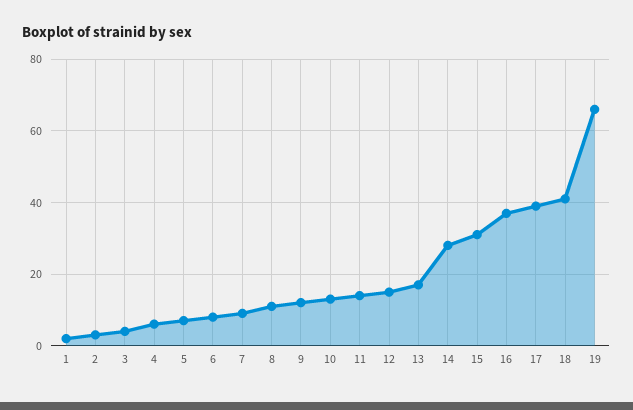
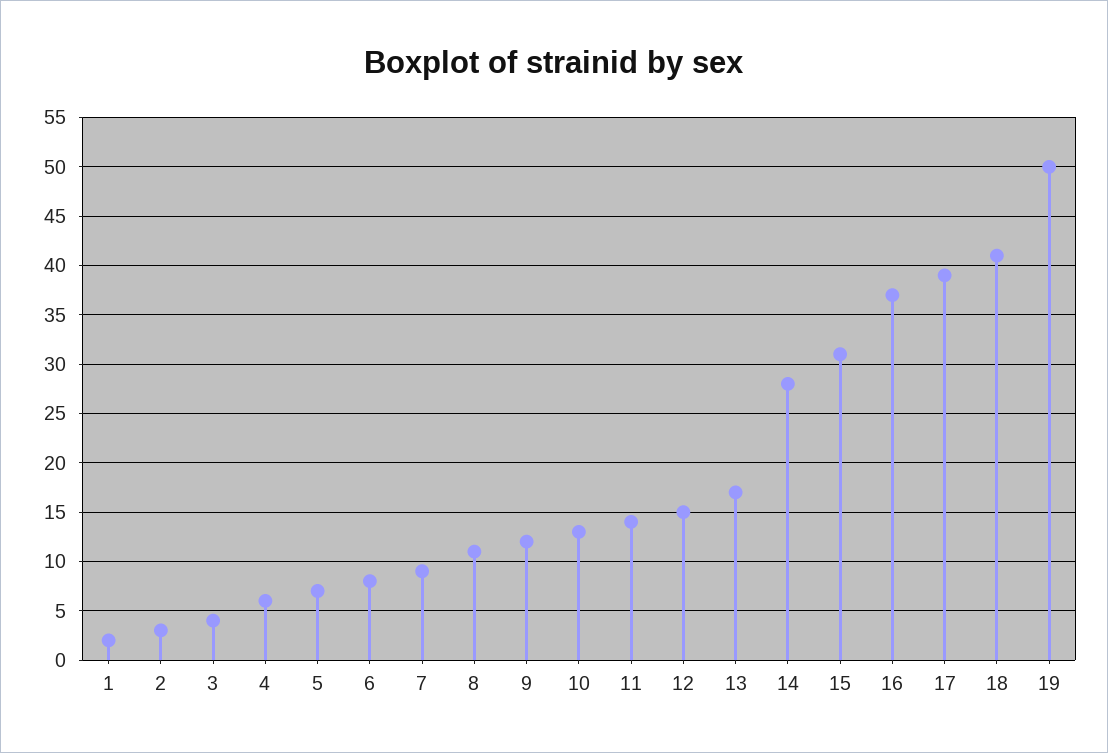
  {
    "1": 2,
    "2": 3,
    "3": 4,
    "4": 6,
    "5": 7,
    "6": 8,
    "7": 9,
    "8": 11,
    "9": 12,
    "10": 13,
    "11": 14,
    "12": 15,
    "13": 17,
    "14": 28,
    "15": 31,
    "16": 37,
    "17": 39,
    "18": 41,
-   "19": 65
+   "19": 50
  }

